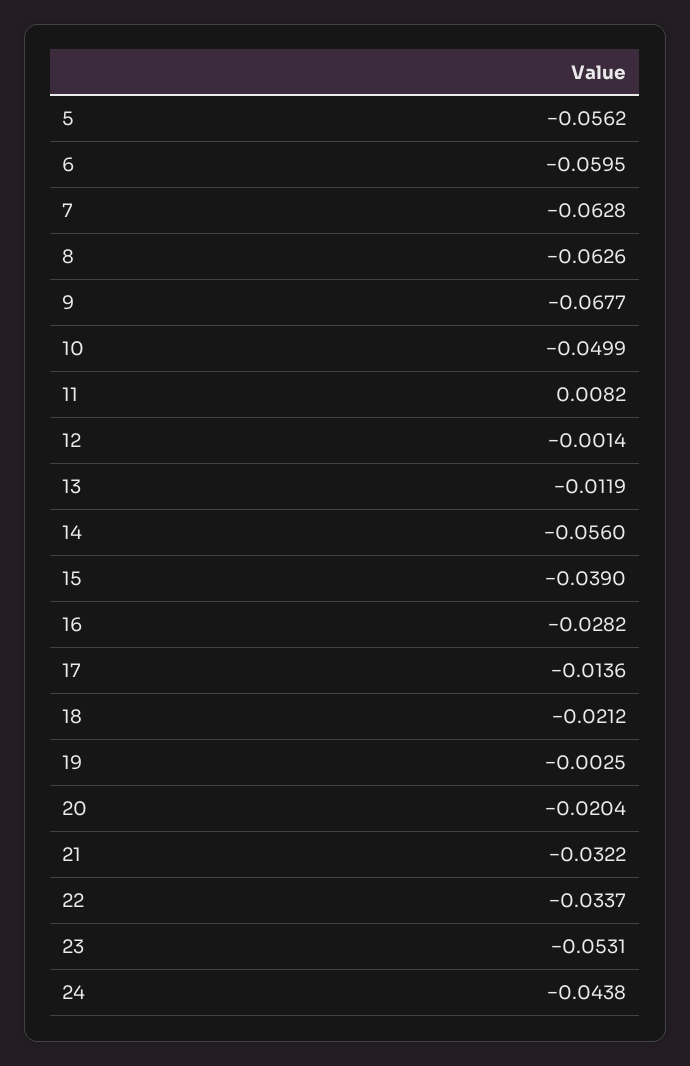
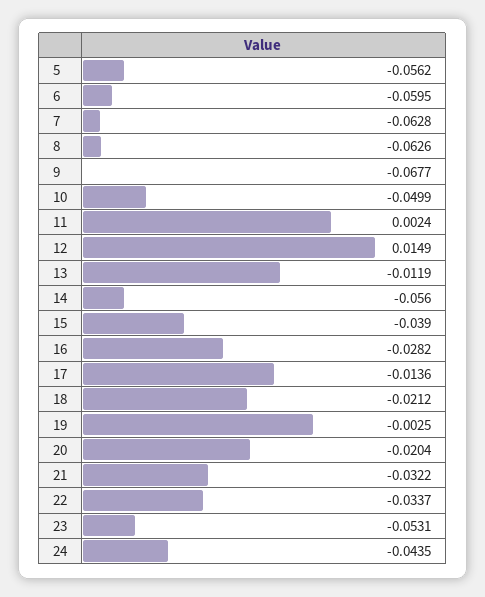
  {
    "5": -0.0562,
    "6": -0.0595,
    "7": -0.0628,
    "8": -0.0626,
    "9": -0.0677,
    "10": -0.0499,
-   "11": 0.0082,
+   "11": 0.0024,
-   "12": -0.0014,
+   "12": 0.0149,
    "13": -0.0119,
    "14": -0.056,
    "15": -0.039,
    "16": -0.0282,
    "17": -0.0136,
    "18": -0.0212,
    "19": -0.0025,
    "20": -0.0204,
    "21": -0.0322,
    "22": -0.0337,
    "23": -0.0531,
-   "24": -0.0438
+   "24": -0.0435
  }

